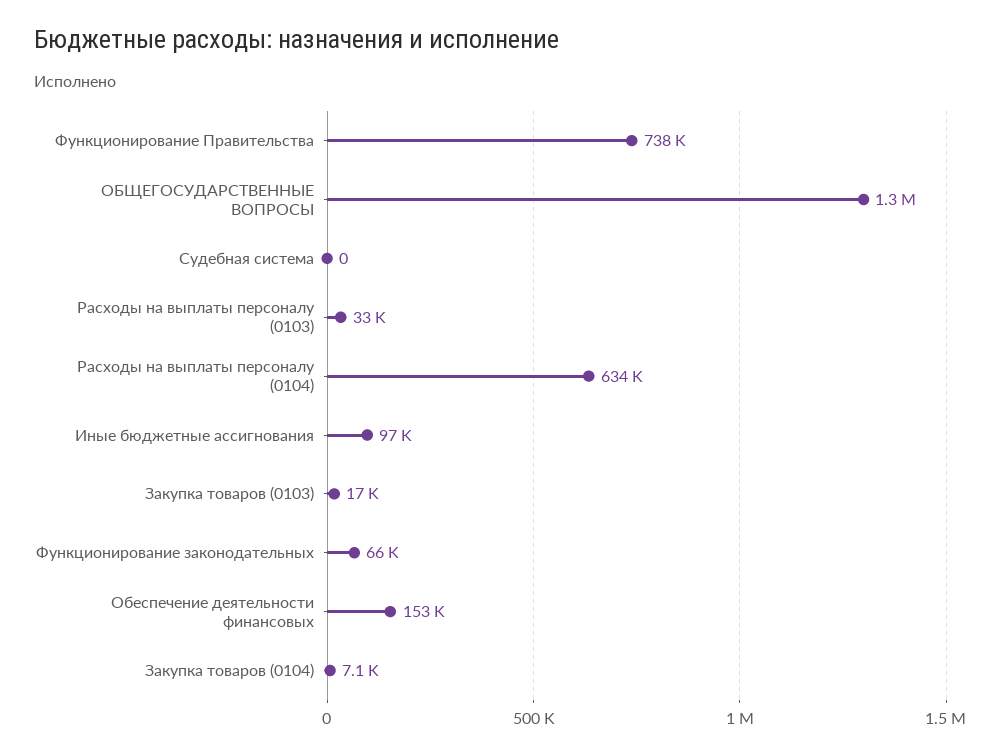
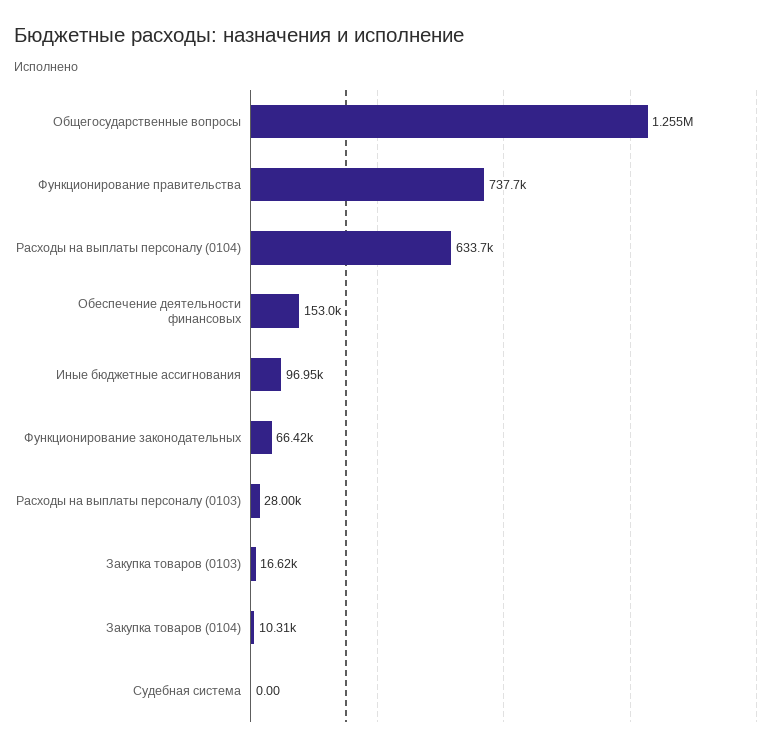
  {
    "Функционирование Правительства": 737700,
    "ОБЩЕГОСУДАРСТВЕННЫЕ ВОПРОСЫ": 1255000,
    "Судебная система": 0,
-   "Расходы на выплаты персоналу (0103)": 33000,
+   "Расходы на выплаты персоналу (0103)": 28000,
    "Расходы на выплаты персоналу (0104)": 633700,
    "Иные бюджетные ассигнования": 96950,
    "Закупка товаров (0103)": 16620,
    "Функционирование законодательных": 66420,
    "Обеспечение деятельности финансовых": 153000,
-   "Закупка товаров (0104)": 7100
+   "Закупка товаров (0104)": 10310
  }

